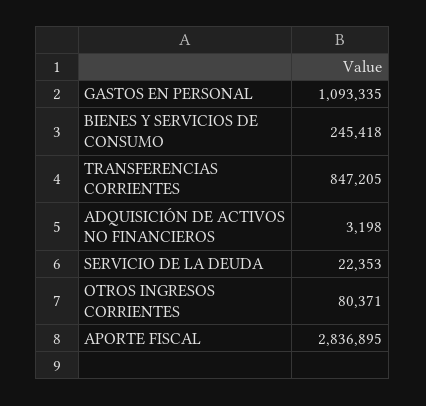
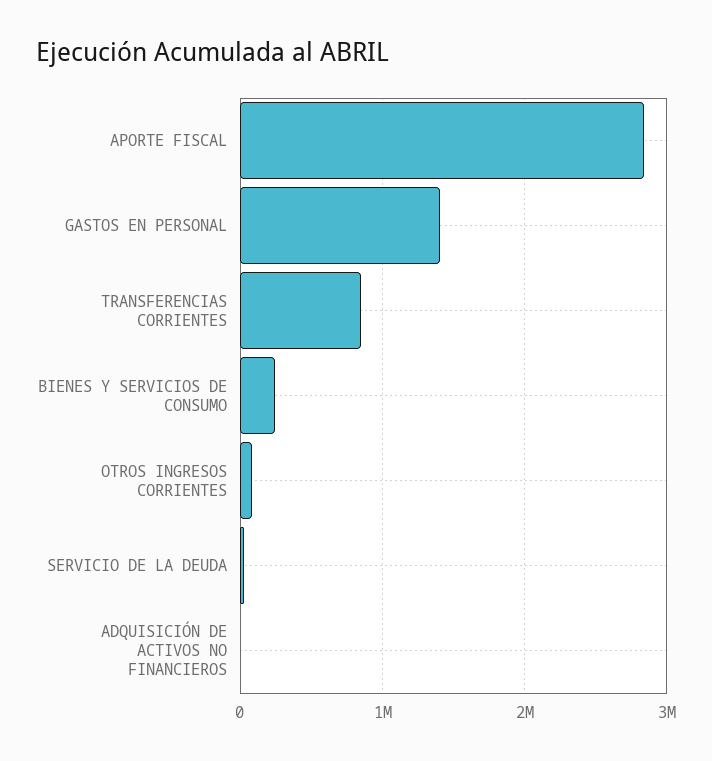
  {
-   "GASTOS EN PERSONAL": 1093335,
+   "GASTOS EN PERSONAL": 1400000,
    "BIENES Y SERVICIOS DE CONSUMO": 245418,
    "TRANSFERENCIAS CORRIENTES": 847205,
    "ADQUISICIÓN DE ACTIVOS NO FINANCIEROS": 3198,
    "SERVICIO DE LA DEUDA": 22353,
    "OTROS INGRESOS CORRIENTES": 80371,
    "APORTE FISCAL": 2836895
  }

